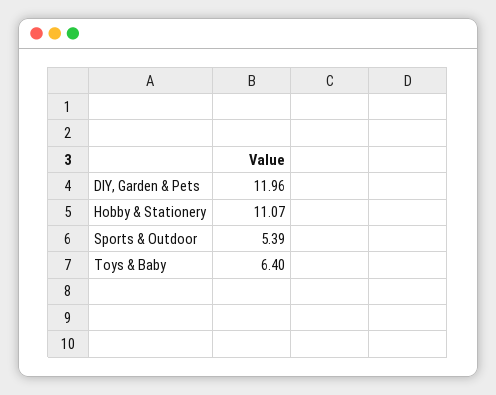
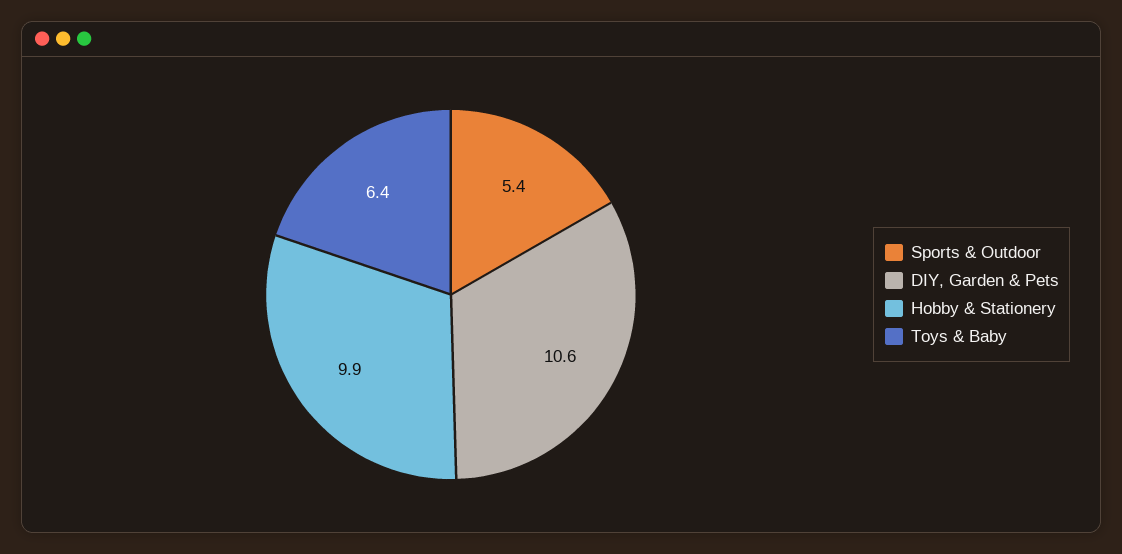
  {
-   "DIY, Garden & Pets": 11.96,
+   "DIY, Garden & Pets": 10.6,
-   "Hobby & Stationery": 11.07,
+   "Hobby & Stationery": 9.9,
    "Sports & Outdoor": 5.39,
    "Toys & Baby": 6.4
  }

